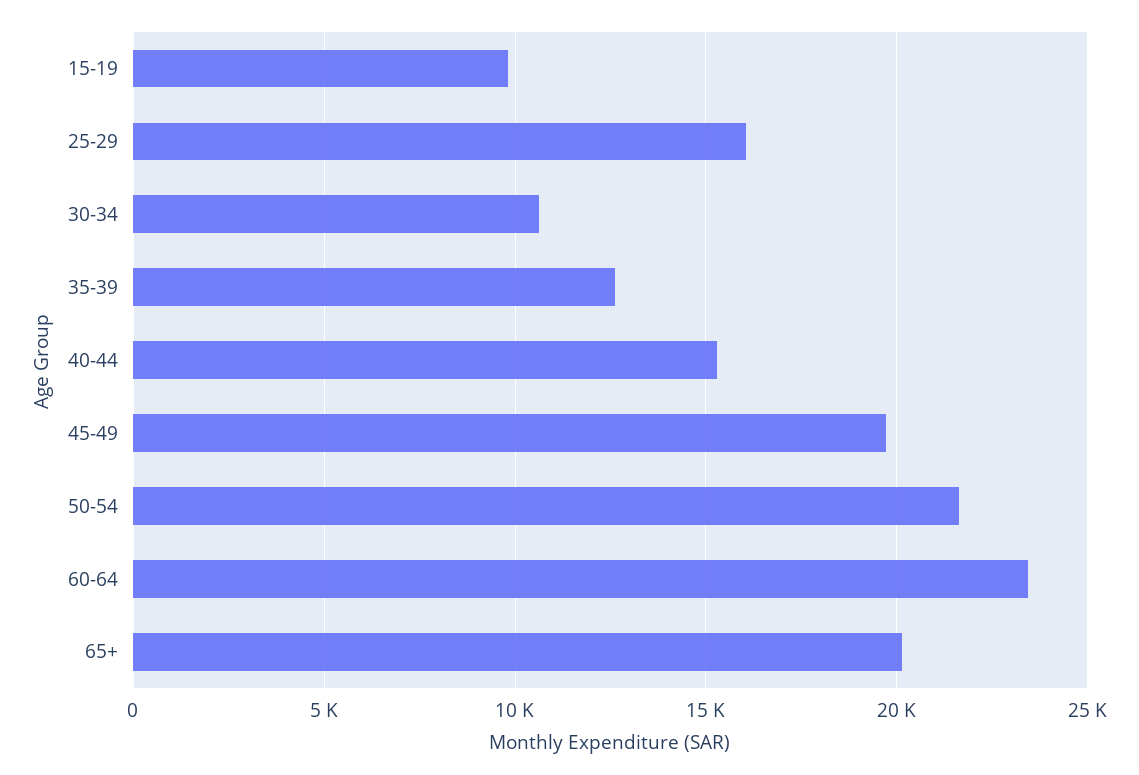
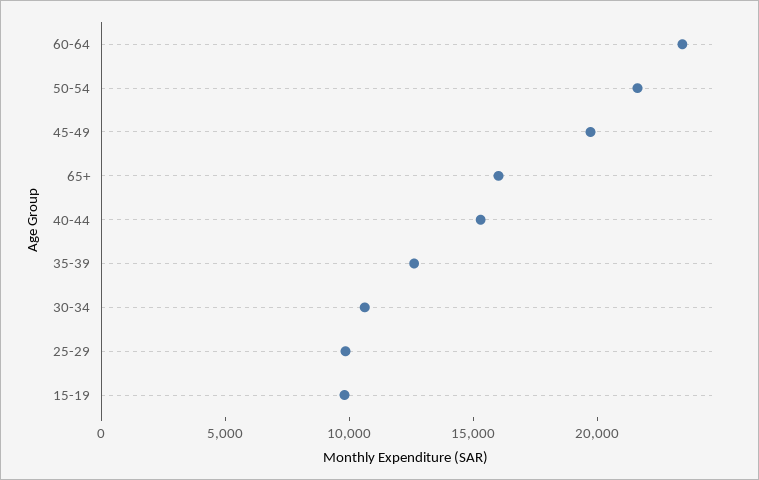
  {
    "15-19": 10000,
-   "25-29": 16000,
+   "25-29": 10000,
    "30-34": 10500,
    "35-39": 12500,
    "40-44": 15500,
    "45-49": 19500,
    "50-54": 21500,
    "60-64": 23500,
-   "65+": 20000
+   "65+": 16000
  }

